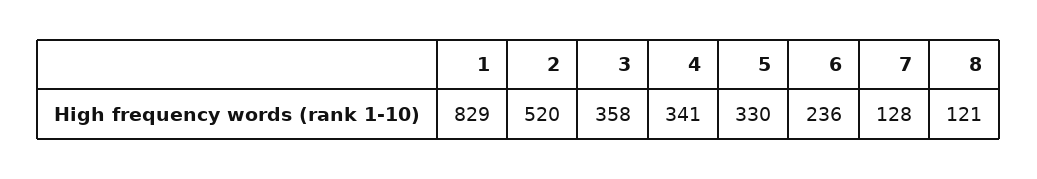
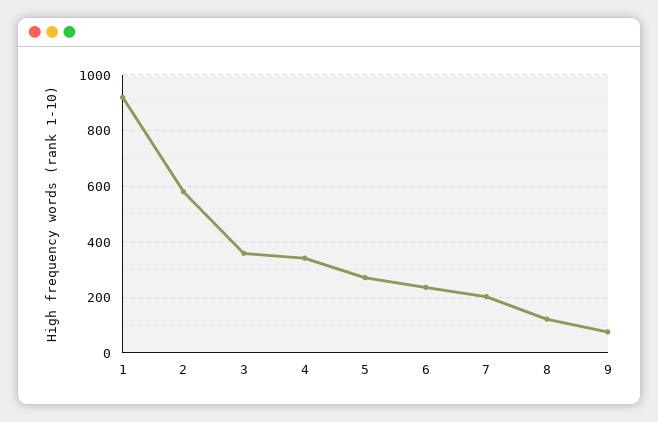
  {
-   "1": 829,
+   "1": 925,
-   "2": 520,
+   "2": 575,
    "3": 358,
    "4": 341,
-   "5": 330,
+   "5": 275,
    "6": 236,
-   "7": 128,
+   "7": 200,
-   "8": 121
+   "8": 121,
+   "9": 75
  }

